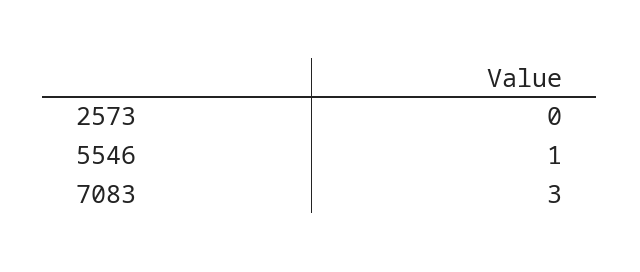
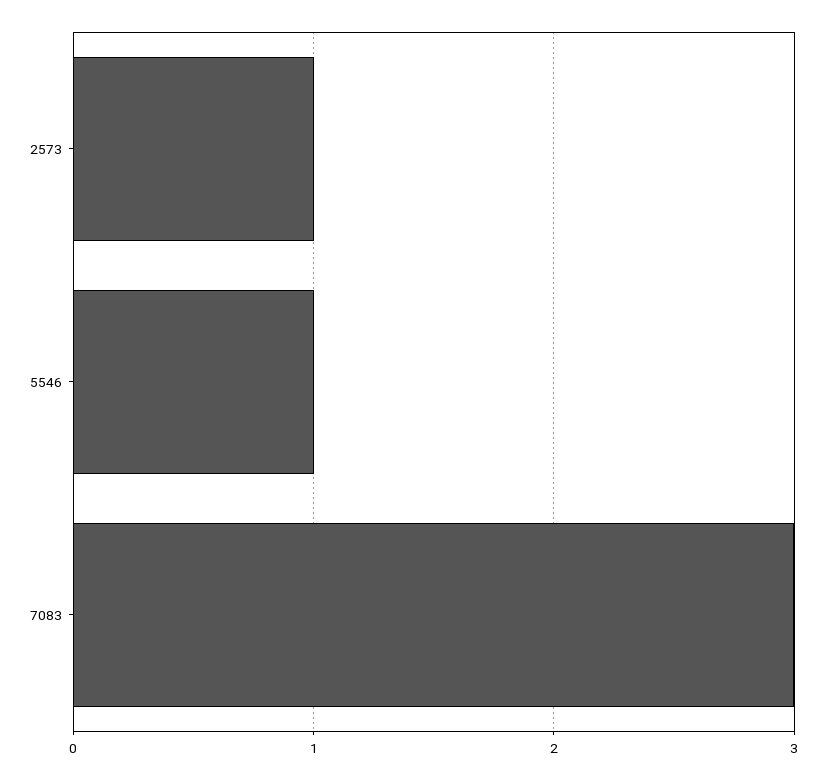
  {
-   "2573": 0,
+   "2573": 1,
    "5546": 1,
    "7083": 3
  }

